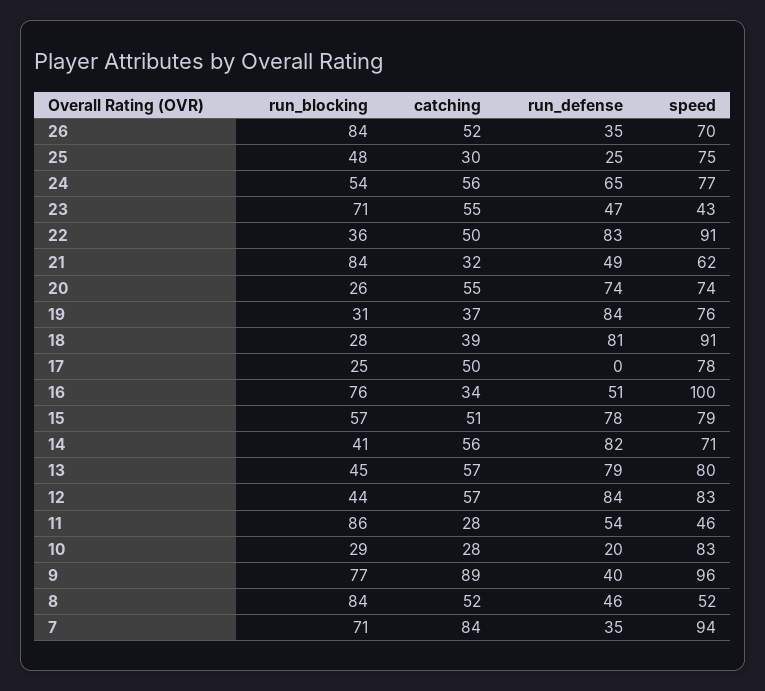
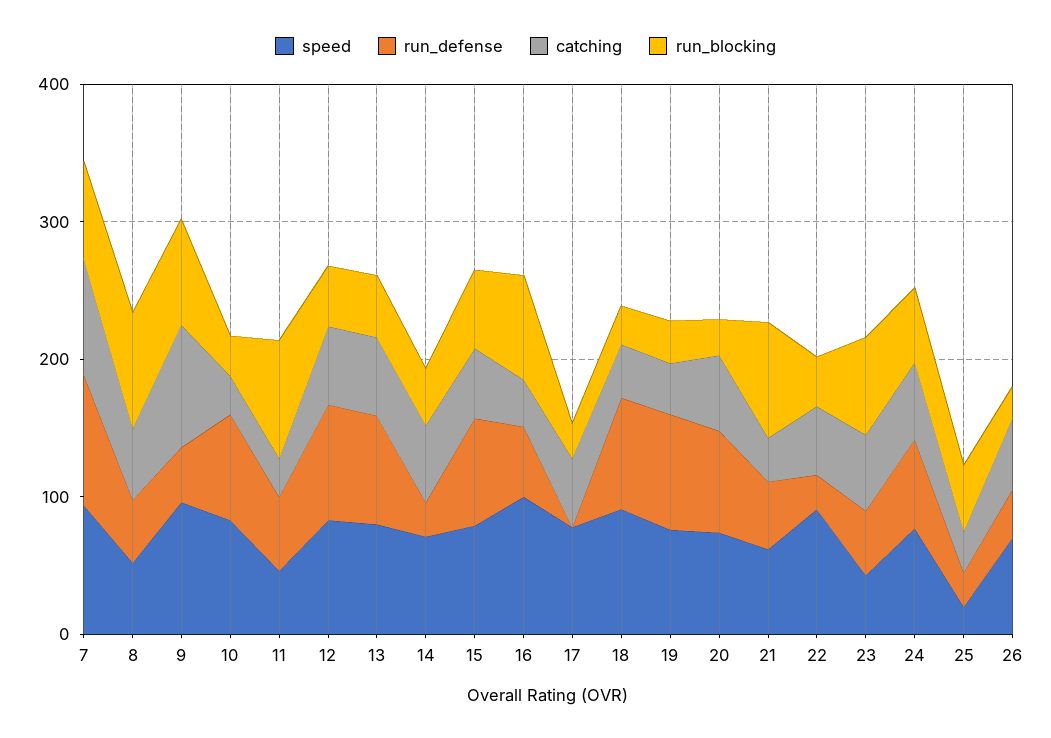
  {
    "run_blocking": {
-     "26": 84,
+     "26": 20,
      "25": 48,
      "24": 54,
      "23": 71,
      "22": 36,
      "21": 84,
      "20": 26,
      "19": 31,
      "18": 28,
      "17": 25,
      "16": 76,
      "15": 57,
      "14": 41,
      "13": 45,
      "12": 44,
      "11": 86,
      "10": 29,
      "9": 77,
      "8": 84,
      "7": 71
    },
    "catching": {
      "26": 52,
      "25": 30,
      "24": 56,
      "23": 55,
      "22": 50,
      "21": 32,
      "20": 55,
      "19": 37,
      "18": 39,
      "17": 50,
      "16": 34,
      "15": 51,
      "14": 56,
      "13": 57,
      "12": 57,
      "11": 28,
      "10": 28,
      "9": 89,
      "8": 52,
      "7": 84
    },
    "run_defense": {
      "26": 35,
      "25": 25,
      "24": 65,
      "23": 47,
-     "22": 83,
+     "22": 20,
      "21": 49,
      "20": 74,
      "19": 84,
      "18": 81,
      "17": 0,
      "16": 51,
      "15": 78,
-     "14": 82,
+     "14": 20,
      "13": 79,
      "12": 84,
      "11": 54,
-     "10": 20,
+     "10": 80,
      "9": 40,
      "8": 46,
-     "7": 35
+     "7": 100
    },
    "speed": {
      "26": 70,
-     "25": 75,
+     "25": 20,
      "24": 77,
      "23": 43,
      "22": 91,
      "21": 62,
      "20": 74,
      "19": 76,
      "18": 91,
      "17": 78,
      "16": 100,
      "15": 79,
      "14": 71,
      "13": 80,
      "12": 83,
      "11": 46,
      "10": 83,
      "9": 96,
      "8": 52,
      "7": 94
    }
  }

